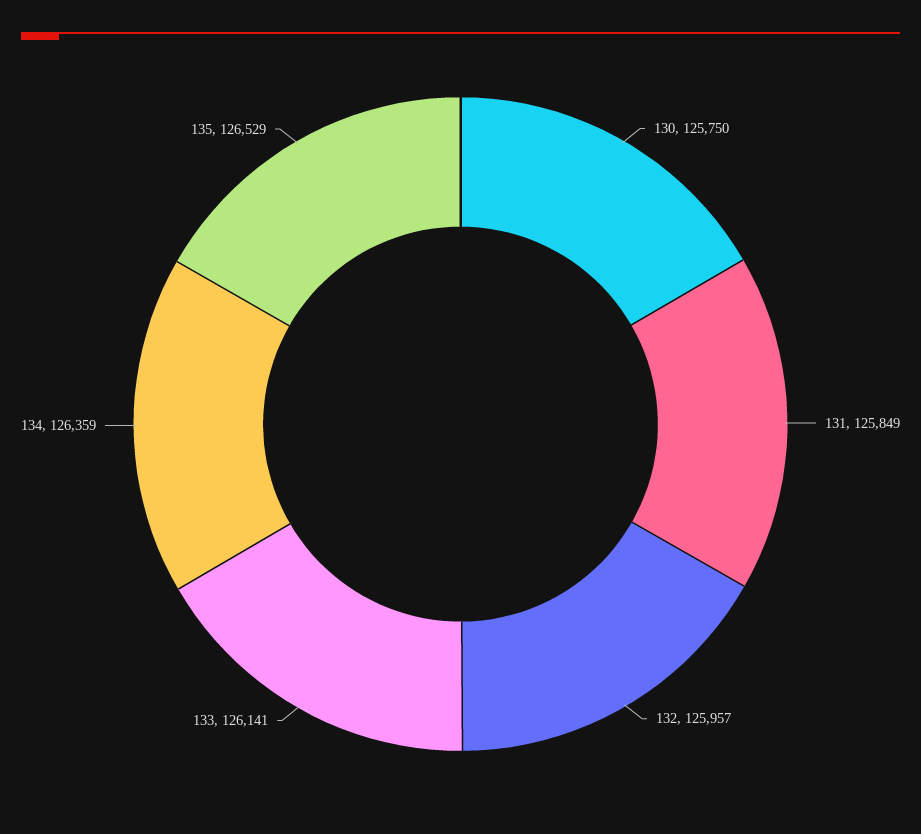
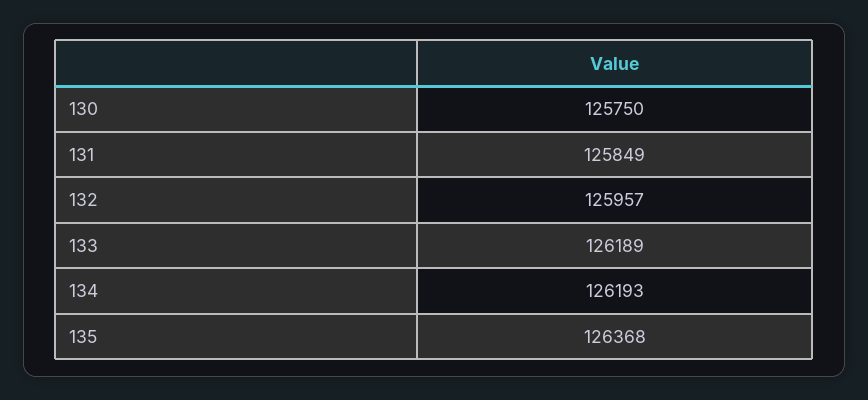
  {
    "130": 125750,
    "131": 125849,
    "132": 125957,
-   "133": 126141,
+   "133": 126189,
-   "134": 126359,
+   "134": 126193,
-   "135": 126529
+   "135": 126368
  }

